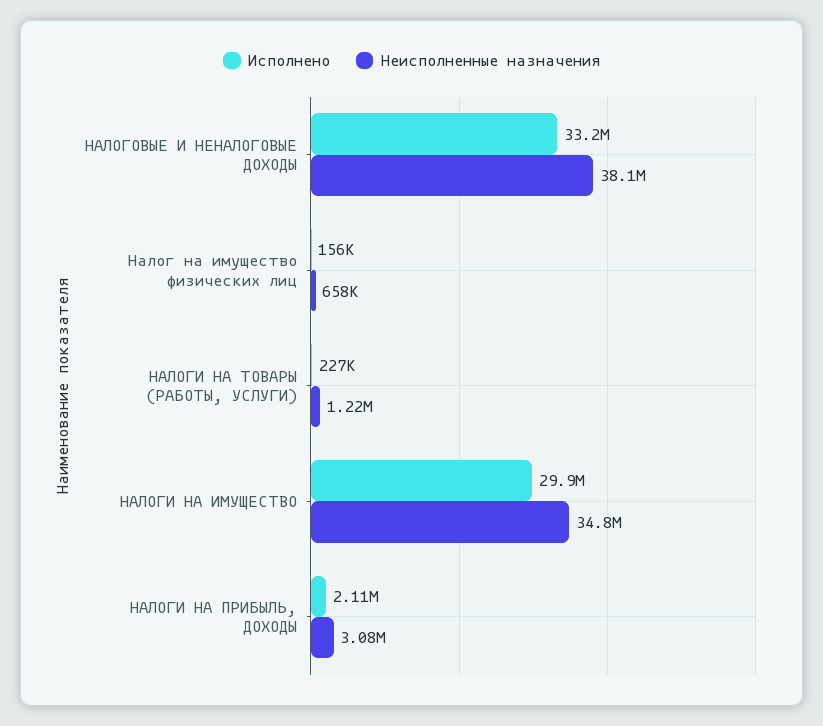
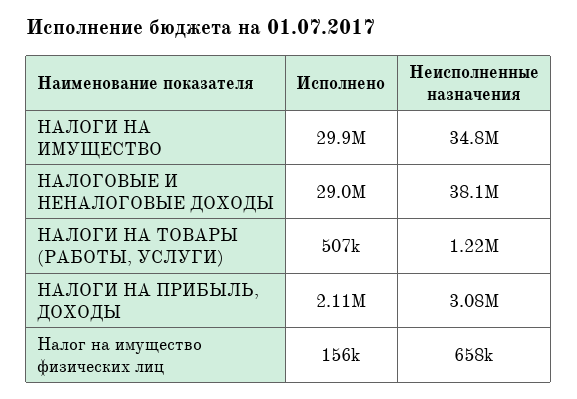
  {
    "Исполнено": {
-     "НАЛОГОВЫЕ И НЕНАЛОГОВЫЕ ДОХОДЫ": 33200000,
+     "НАЛОГОВЫЕ И НЕНАЛОГОВЫЕ ДОХОДЫ": 29000000,
      "Налог на имущество физических лиц": 156000,
-     "НАЛОГИ НА ТОВАРЫ (РАБОТЫ, УСЛУГИ)": 227000,
+     "НАЛОГИ НА ТОВАРЫ (РАБОТЫ, УСЛУГИ)": 507000,
      "НАЛОГИ НА ИМУЩЕСТВО": 29900000,
      "НАЛОГИ НА ПРИБЫЛЬ, ДОХОДЫ": 2110000
    },
    "Неисполненные назначения": {
      "НАЛОГОВЫЕ И НЕНАЛОГОВЫЕ ДОХОДЫ": 38100000,
      "Налог на имущество физических лиц": 658000,
      "НАЛОГИ НА ТОВАРЫ (РАБОТЫ, УСЛУГИ)": 1220000,
      "НАЛОГИ НА ИМУЩЕСТВО": 34800000,
      "НАЛОГИ НА ПРИБЫЛЬ, ДОХОДЫ": 3080000
    }
  }

